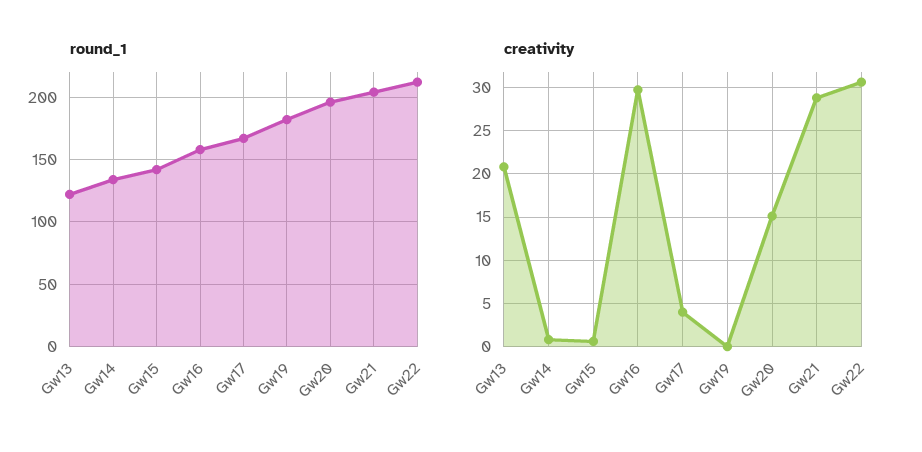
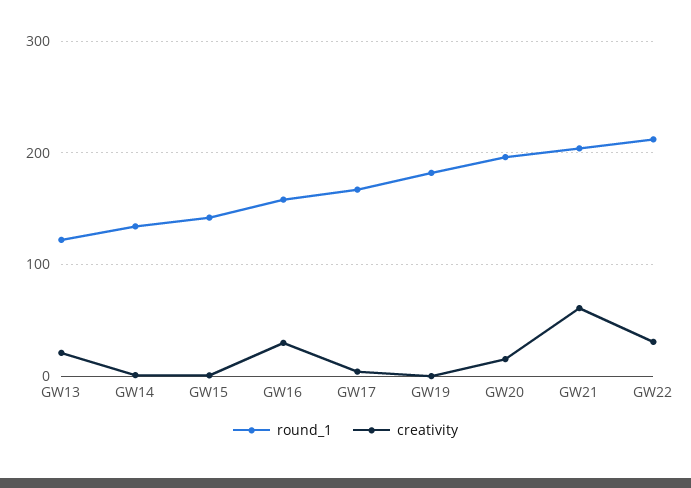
  {
    "round_1": {
      "Gw13": 120,
      "Gw14": 135,
      "Gw15": 140,
      "Gw16": 160,
      "Gw17": 165,
      "Gw19": 180,
      "Gw20": 195,
      "Gw21": 205,
      "Gw22": 210
    },
    "creativity": {
      "Gw13": 21,
      "Gw14": 1,
      "Gw15": 1,
      "Gw16": 30,
      "Gw17": 4,
      "Gw19": 0,
      "Gw20": 15,
-     "Gw21": 29,
+     "Gw21": 60,
      "Gw22": 31
    }
  }

